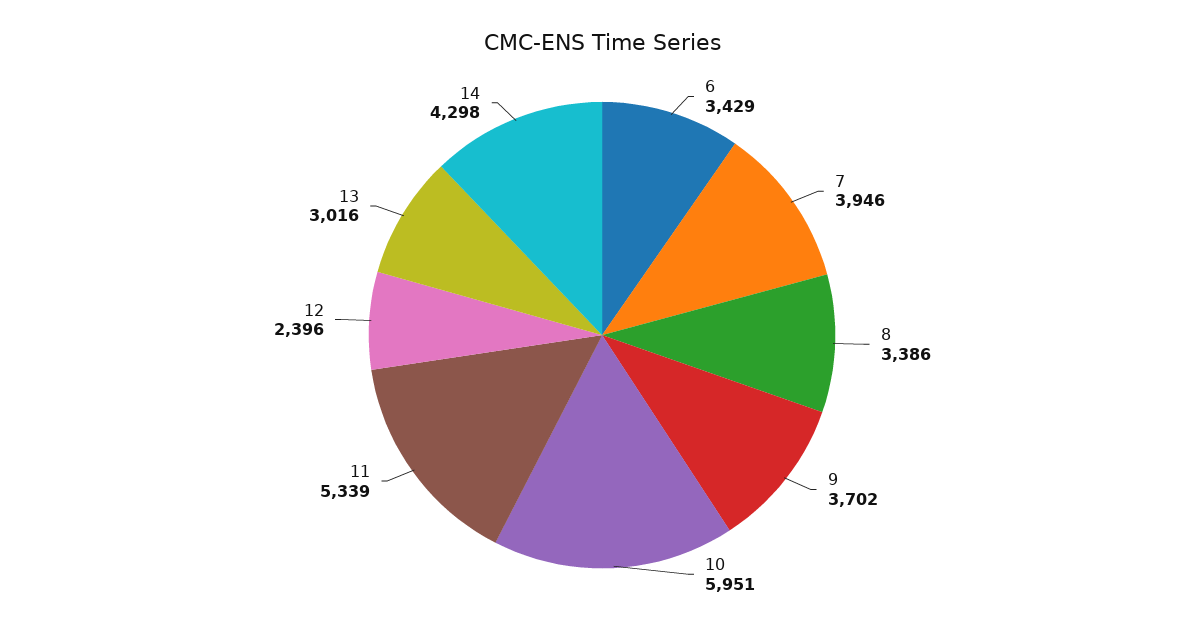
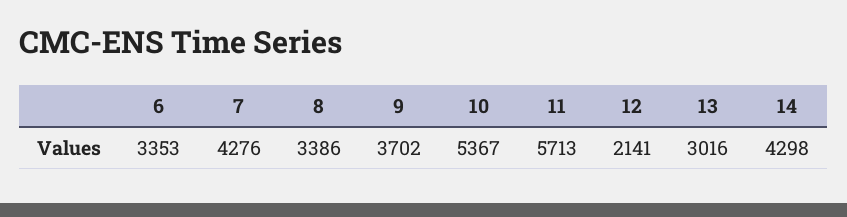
  {
-   "6": 3429,
+   "6": 3353,
-   "7": 3946,
+   "7": 4276,
    "8": 3386,
    "9": 3702,
-   "10": 5951,
+   "10": 5367,
-   "11": 5339,
+   "11": 5713,
-   "12": 2396,
+   "12": 2141,
    "13": 3016,
    "14": 4298
  }

